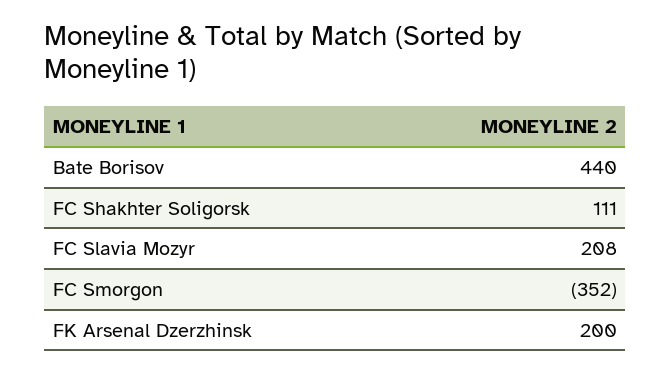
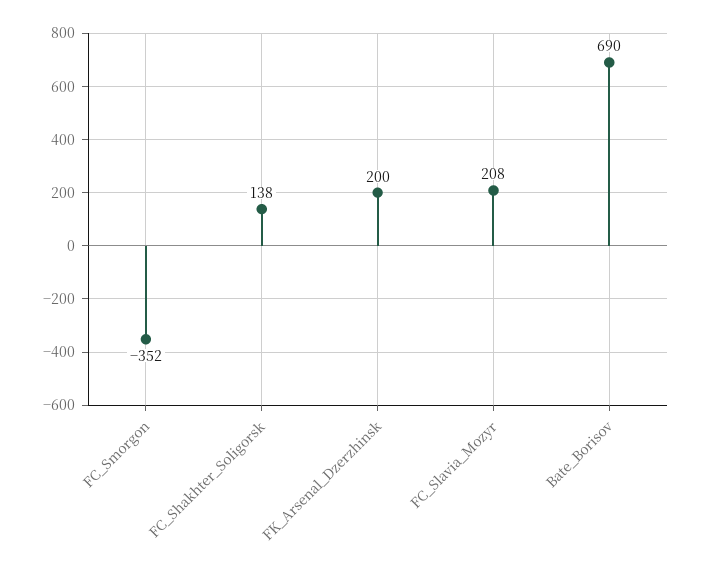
  {
-   "Bate Borisov": 440,
+   "Bate Borisov": 690,
-   "FC Shakhter Soligorsk": 111,
+   "FC Shakhter Soligorsk": 138,
    "FC Slavia Mozyr": 208,
    "FC Smorgon": -352,
    "FK Arsenal Dzerzhinsk": 200
  }

